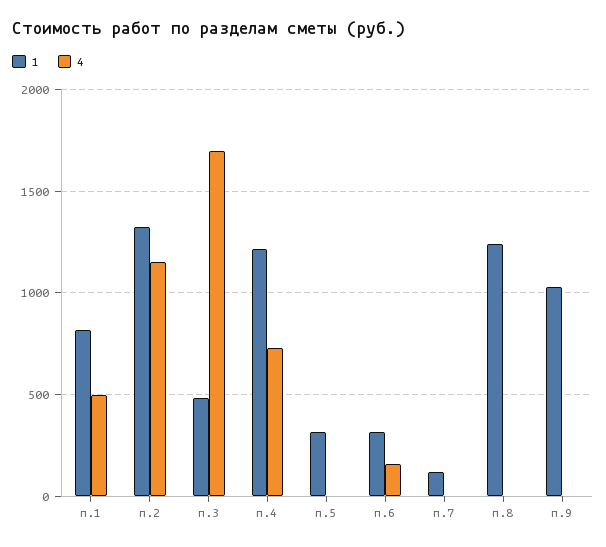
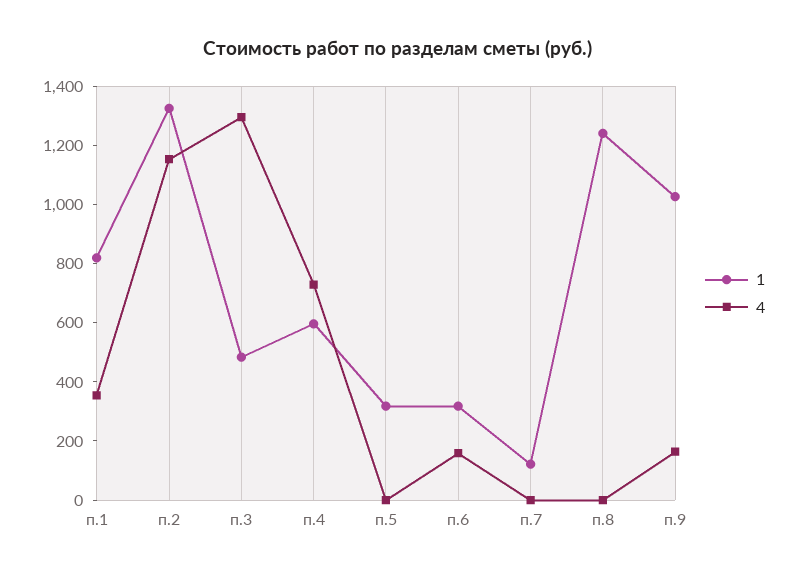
  {
    "1": {
      "п.1": 800,
      "п.2": 1350,
      "п.3": 500,
-     "п.4": 1200,
+     "п.4": 600,
      "п.5": 300,
      "п.6": 300,
      "п.7": 100,
      "п.8": 1250,
      "п.9": 1050
    },
    "4": {
-     "п.1": 500,
+     "п.1": 350,
      "п.2": 1150,
-     "п.3": 1700,
+     "п.3": 1300,
      "п.4": 750,
      "п.5": 0,
      "п.6": 150,
      "п.7": 0,
      "п.8": 0,
-     "п.9": 0
+     "п.9": 150
    }
  }

